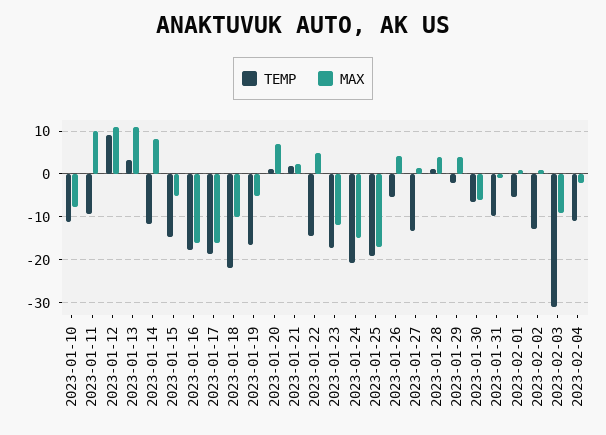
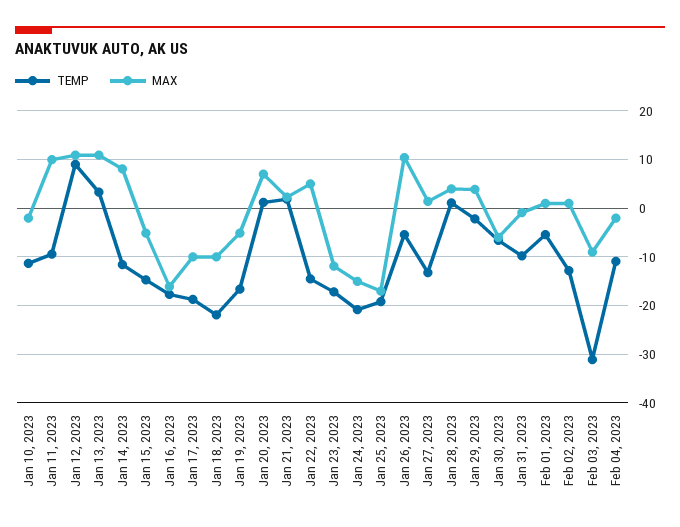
  {
    "TEMP": {
      "2023-01-10": -12,
      "2023-01-11": -10,
      "2023-01-12": 10,
      "2023-01-13": 4,
      "2023-01-14": -12,
      "2023-01-15": -14,
      "2023-01-16": -18,
      "2023-01-17": -18,
      "2023-01-18": -22,
      "2023-01-19": -16,
      "2023-01-20": 2,
      "2023-01-21": 2,
      "2023-01-22": -14,
      "2023-01-23": -18,
      "2023-01-24": -20,
      "2023-01-25": -20,
      "2023-01-26": -6,
      "2023-01-27": -14,
      "2023-01-28": 2,
      "2023-01-29": -2,
      "2023-01-30": -6,
      "2023-01-31": -10,
      "2023-02-01": -6,
      "2023-02-02": -12,
      "2023-02-03": -32,
      "2023-02-04": -10
    },
    "MAX": {
-     "2023-01-10": -8,
+     "2023-01-10": -2,
      "2023-01-11": 10,
      "2023-01-12": 10,
      "2023-01-13": 10,
      "2023-01-14": 8,
      "2023-01-15": -6,
      "2023-01-16": -16,
-     "2023-01-17": -16,
+     "2023-01-17": -10,
      "2023-01-18": -10,
      "2023-01-19": -6,
      "2023-01-20": 8,
      "2023-01-21": 2,
      "2023-01-22": 6,
      "2023-01-23": -12,
      "2023-01-24": -16,
      "2023-01-25": -18,
-     "2023-01-26": 4,
+     "2023-01-26": 10,
      "2023-01-27": 2,
      "2023-01-28": 4,
      "2023-01-29": 4,
      "2023-01-30": -6,
      "2023-01-31": 0,
      "2023-02-01": 2,
      "2023-02-02": 2,
      "2023-02-03": -10,
      "2023-02-04": -2
    }
  }

